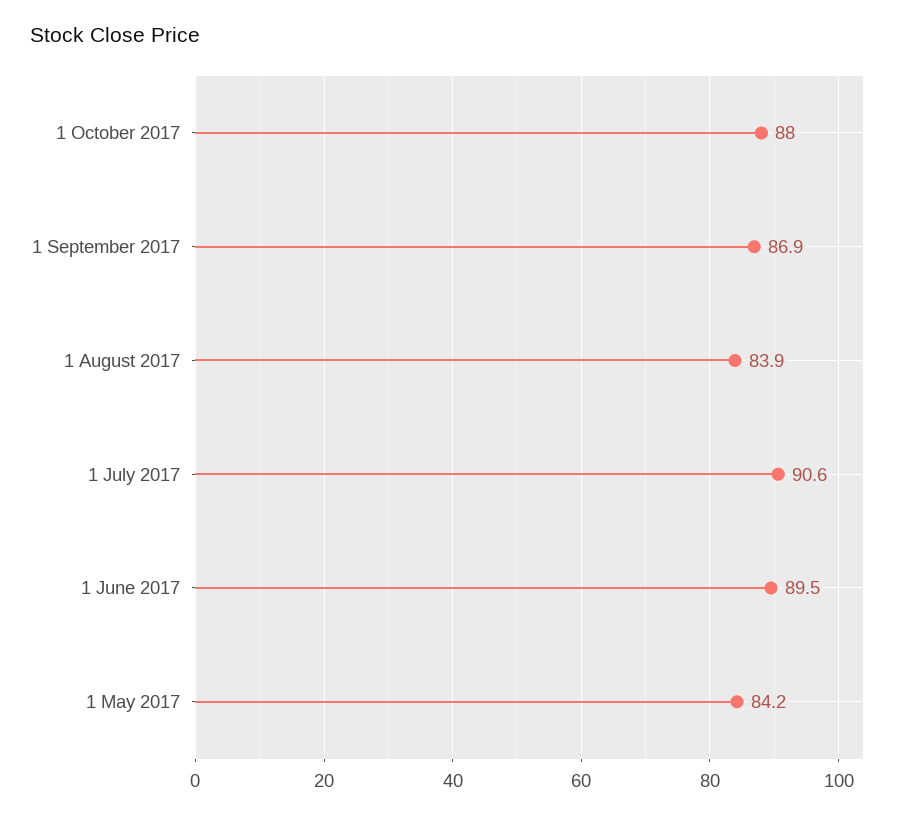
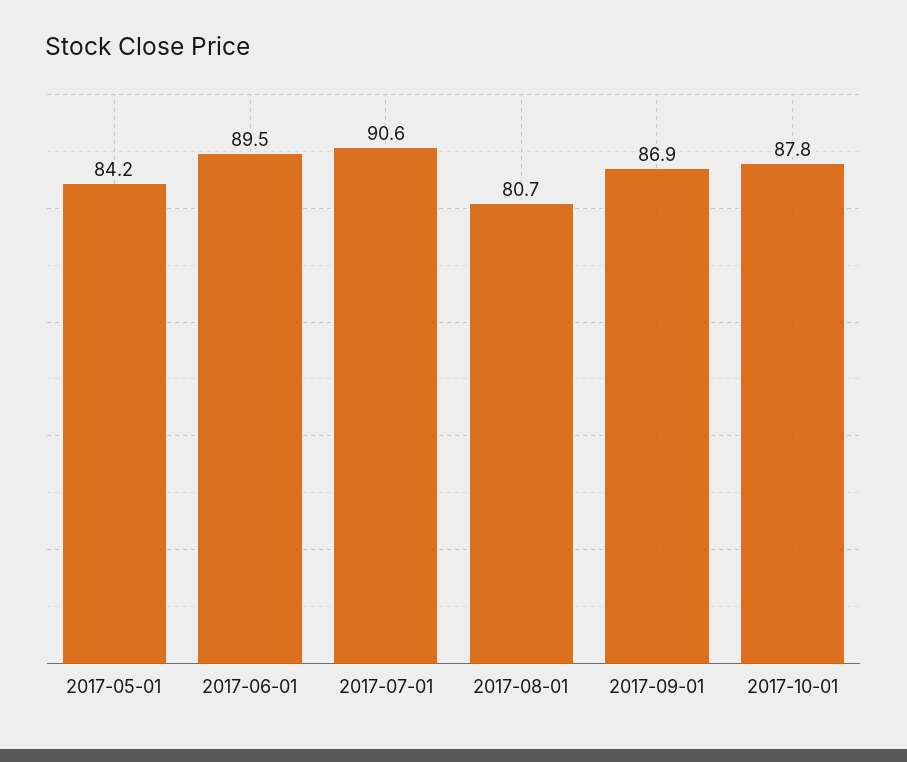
  {
-   "1 October 2017": 88,
+   "1 October 2017": 87.8,
    "1 September 2017": 86.9,
-   "1 August 2017": 83.9,
+   "1 August 2017": 80.7,
    "1 July 2017": 90.6,
    "1 June 2017": 89.5,
    "1 May 2017": 84.2
  }

